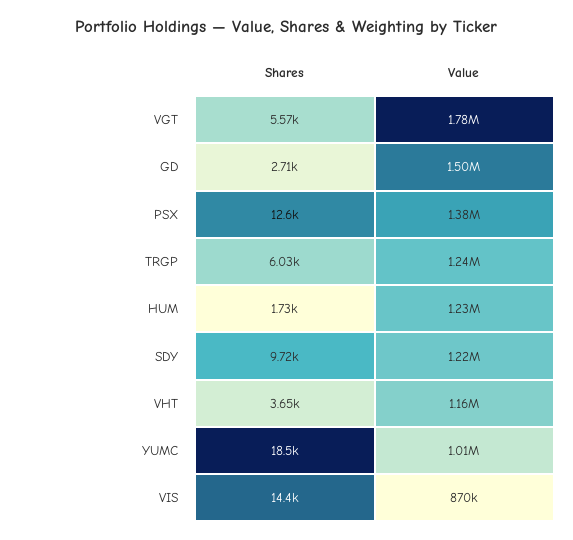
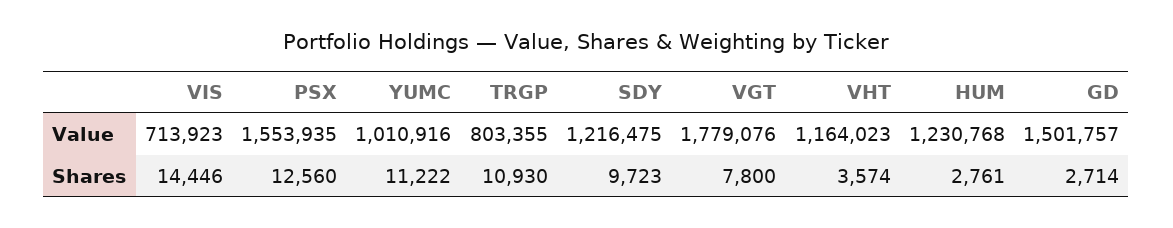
  {
    "Shares": {
-     "VGT": 5570,
+     "VGT": 7800,
      "GD": 2714,
      "PSX": 12560,
-     "TRGP": 6030,
+     "TRGP": 10930,
-     "HUM": 1730,
+     "HUM": 2761,
      "SDY": 9723,
-     "VHT": 3650,
+     "VHT": 3574,
-     "YUMC": 18500,
+     "YUMC": 11222,
      "VIS": 14446
    },
    "Value": {
      "VGT": 1779076,
      "GD": 1501757,
-     "PSX": 1380000,
+     "PSX": 1553935,
-     "TRGP": 1240000,
+     "TRGP": 803355,
      "HUM": 1230768,
      "SDY": 1216475,
      "VHT": 1164023,
      "YUMC": 1010916,
-     "VIS": 870000
+     "VIS": 713923
    }
  }

